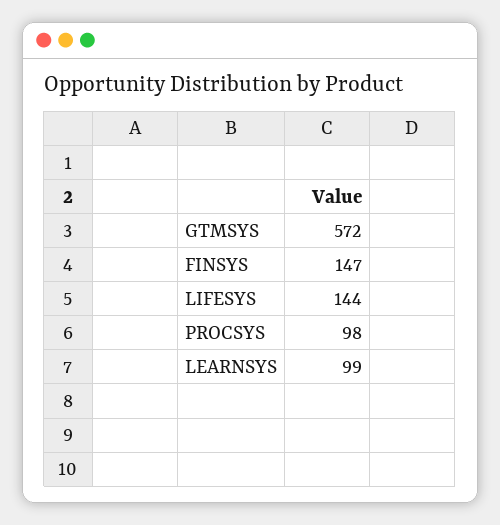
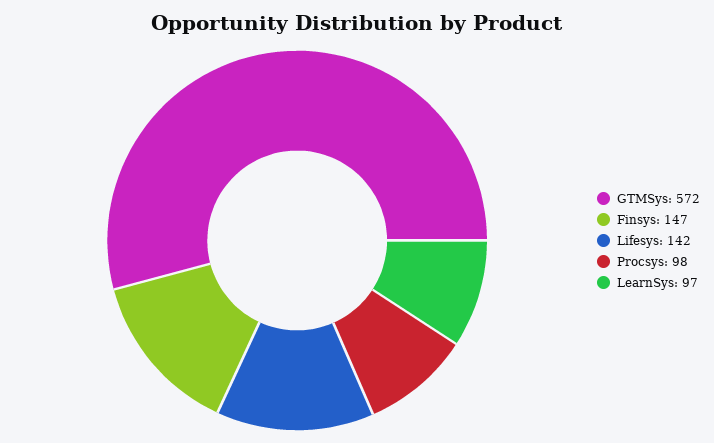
  {
    "GTMSYS": 572,
    "FINSYS": 147,
-   "LIFESYS": 144,
+   "LIFESYS": 142,
    "PROCSYS": 98,
-   "LEARNSYS": 99
+   "LEARNSYS": 97
  }

